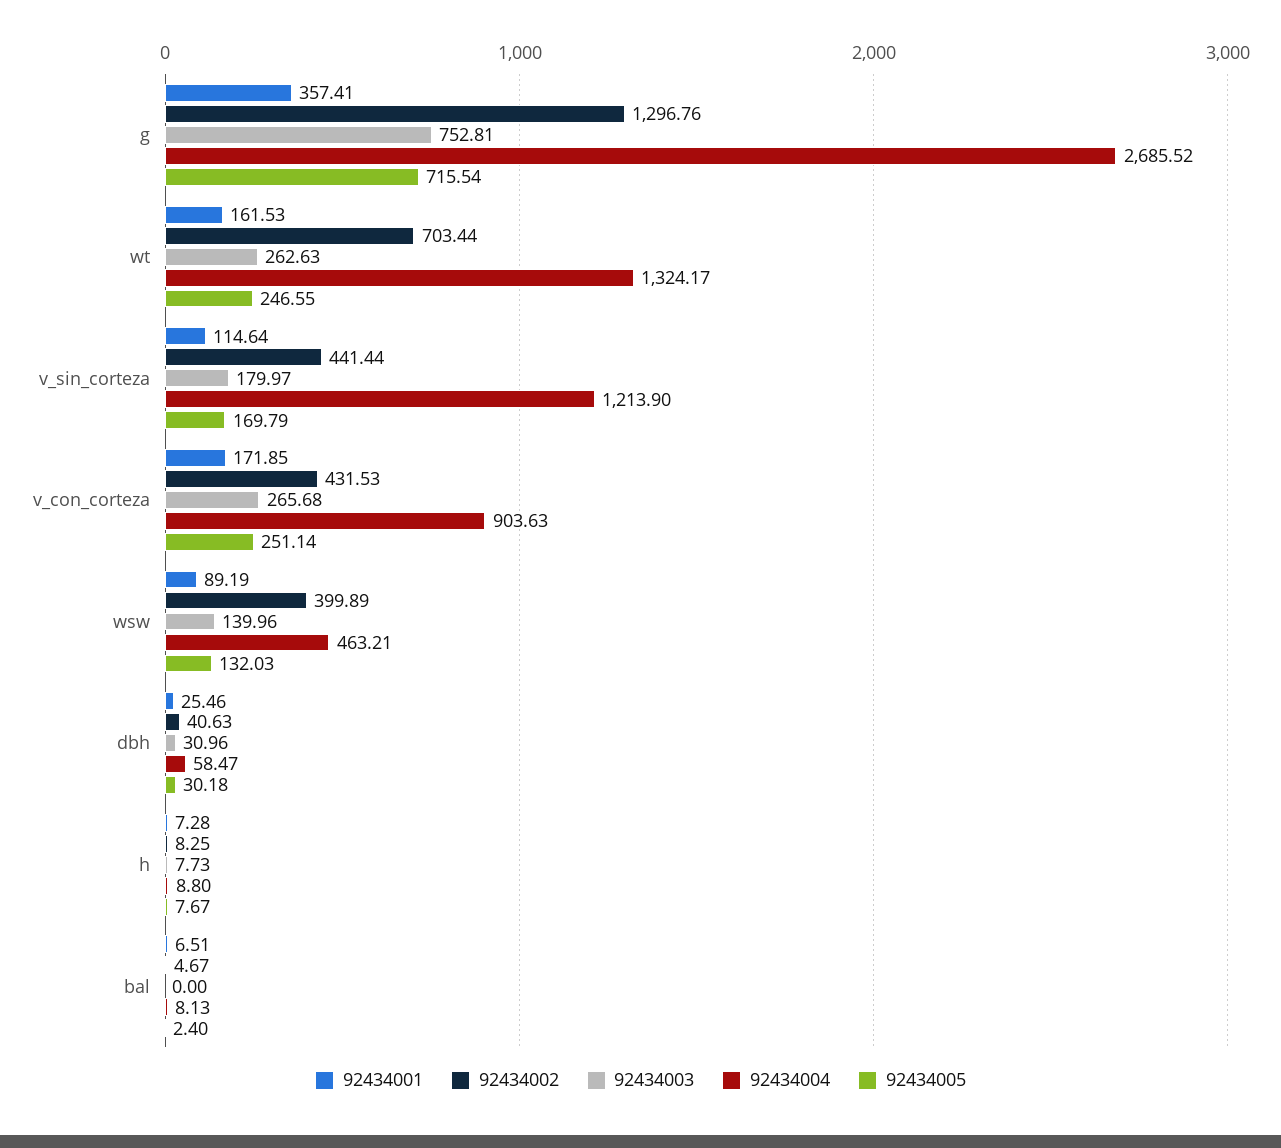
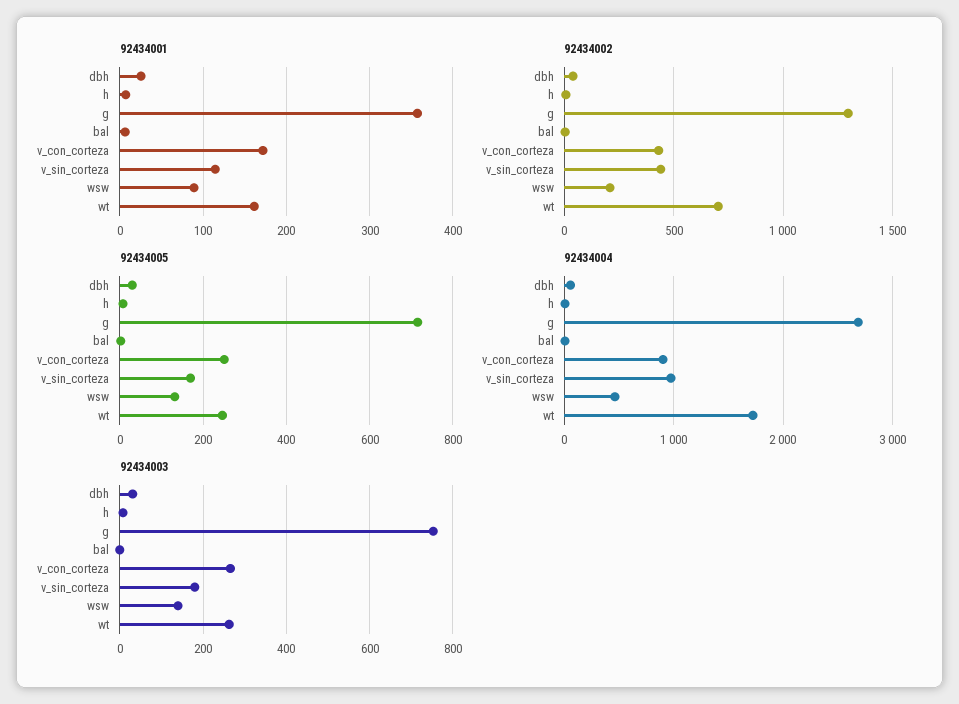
  {
    "92434001": {
      "g": 357.41,
      "wt": 161.53,
      "v_sin_corteza": 114.64,
      "v_con_corteza": 171.85,
      "wsw": 89.19,
      "dbh": 25.46,
      "h": 7.28,
      "bal": 6.51
    },
    "92434002": {
      "g": 1296.76,
      "wt": 703.44,
      "v_sin_corteza": 441.44,
      "v_con_corteza": 431.53,
-     "wsw": 399.89,
+     "wsw": 200,
      "dbh": 40.63,
      "h": 8.25,
      "bal": 4.67
    },
    "92434003": {
      "g": 752.81,
      "wt": 262.63,
      "v_sin_corteza": 179.97,
      "v_con_corteza": 265.68,
      "wsw": 139.96,
      "dbh": 30.96,
      "h": 7.73,
      "bal": 0
    },
    "92434004": {
      "g": 2685.52,
-     "wt": 1324.17,
+     "wt": 1700,
-     "v_sin_corteza": 1213.9,
+     "v_sin_corteza": 1000,
      "v_con_corteza": 903.63,
      "wsw": 463.21,
      "dbh": 58.47,
      "h": 8.8,
      "bal": 8.13
    },
    "92434005": {
      "g": 715.54,
      "wt": 246.55,
      "v_sin_corteza": 169.79,
      "v_con_corteza": 251.14,
      "wsw": 132.03,
      "dbh": 30.18,
      "h": 7.67,
      "bal": 2.4
    }
  }

